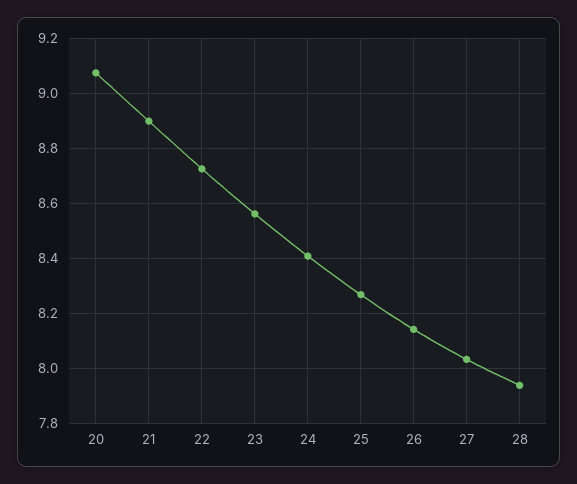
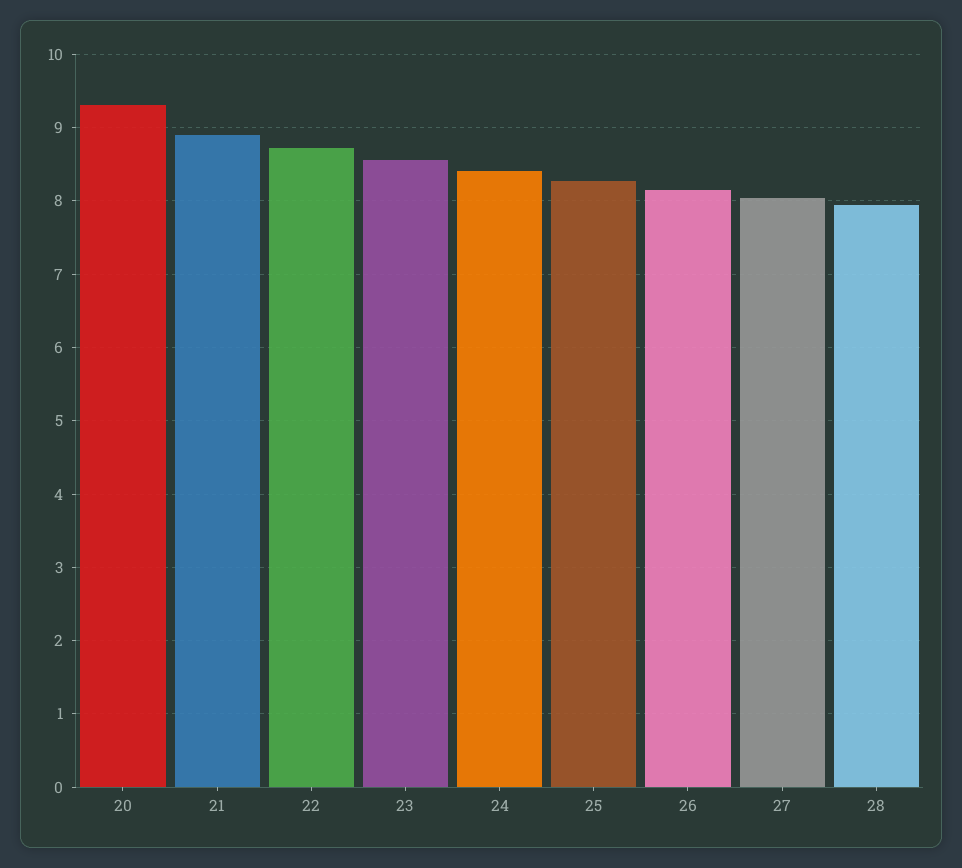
  {
-   "20": 9.075,
+   "20": 9.3,
    "21": 8.9,
    "22": 8.725,
    "23": 8.55,
    "24": 8.4,
    "25": 8.275,
    "26": 8.15,
    "27": 8.025,
    "28": 7.95
  }

